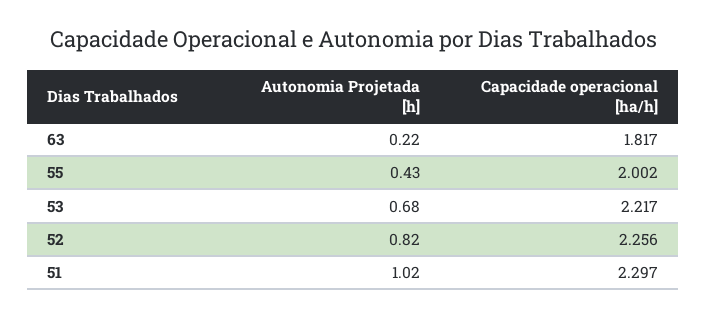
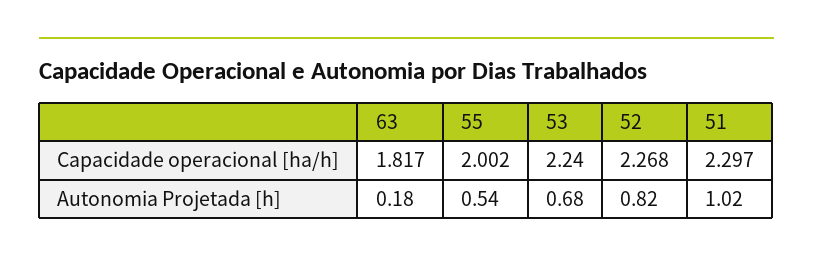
  {
    "Autonomia Projetada [h]": {
-     "63": 0.22,
+     "63": 0.18,
-     "55": 0.43,
+     "55": 0.54,
      "53": 0.68,
      "52": 0.82,
      "51": 1.02
    },
    "Capacidade operacional [ha/h]": {
      "63": 1.817,
      "55": 2.002,
-     "53": 2.217,
+     "53": 2.24,
-     "52": 2.256,
+     "52": 2.268,
      "51": 2.297
    }
  }

